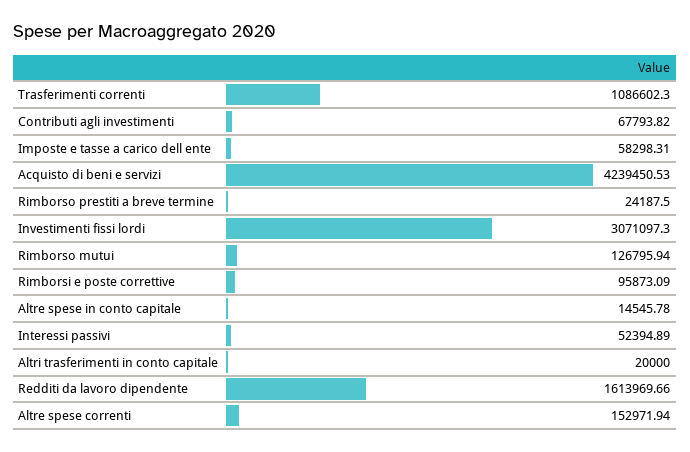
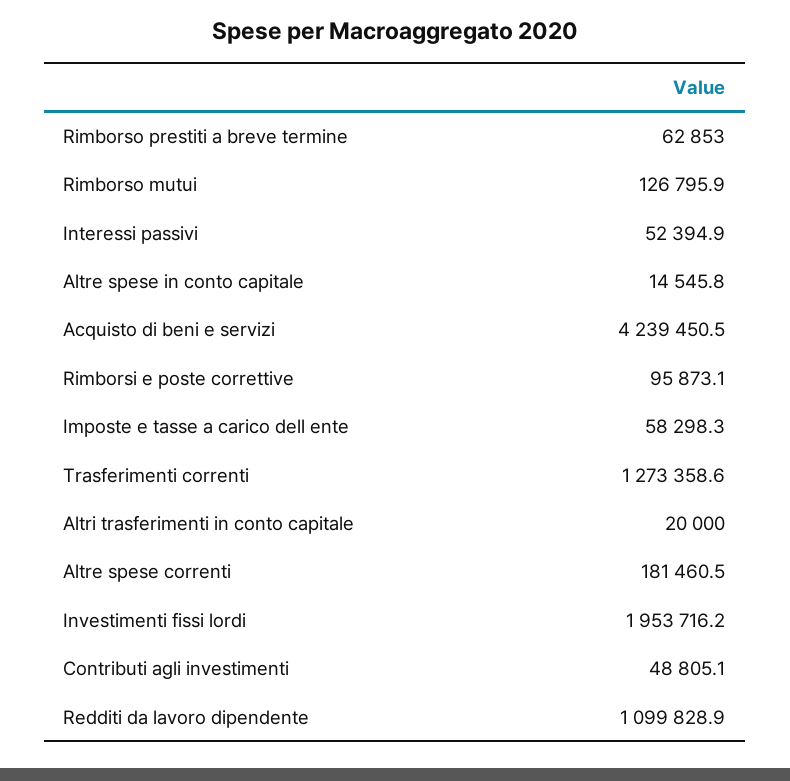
  {
-   "Trasferimenti correnti": 1086602.3,
+   "Trasferimenti correnti": 1273358.6,
-   "Contributi agli investimenti": 67793.82,
+   "Contributi agli investimenti": 48805.1,
    "Imposte e tasse a carico dell ente": 58298.31,
    "Acquisto di beni e servizi": 4239450.53,
-   "Rimborso prestiti a breve termine": 24187.5,
+   "Rimborso prestiti a breve termine": 62853,
-   "Investimenti fissi lordi": 3071097.3,
+   "Investimenti fissi lordi": 1953716.2,
    "Rimborso mutui": 126795.94,
    "Rimborsi e poste correttive": 95873.09,
    "Altre spese in conto capitale": 14545.78,
    "Interessi passivi": 52394.89,
    "Altri trasferimenti in conto capitale": 20000,
-   "Redditi da lavoro dipendente": 1613969.66,
+   "Redditi da lavoro dipendente": 1099828.9,
-   "Altre spese correnti": 152971.94
+   "Altre spese correnti": 181460.5
  }

